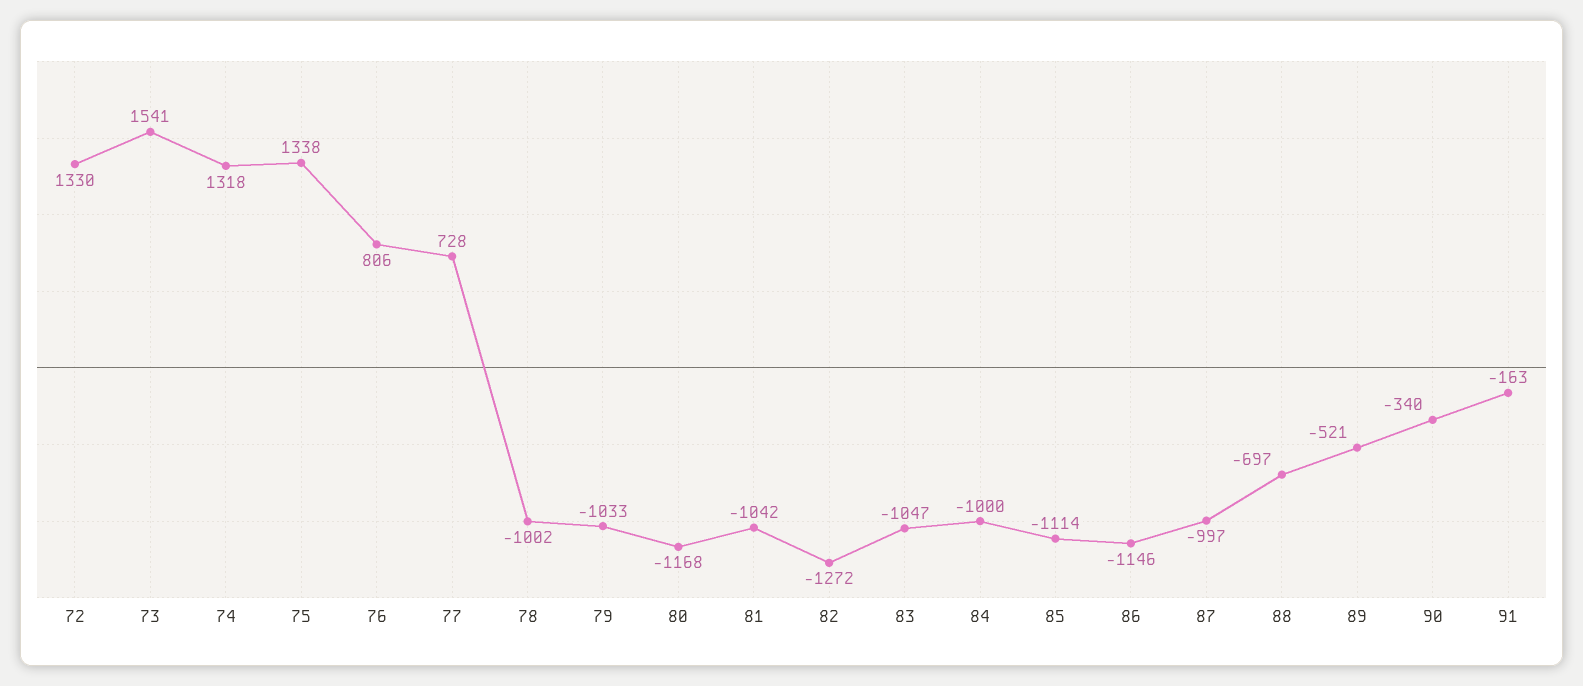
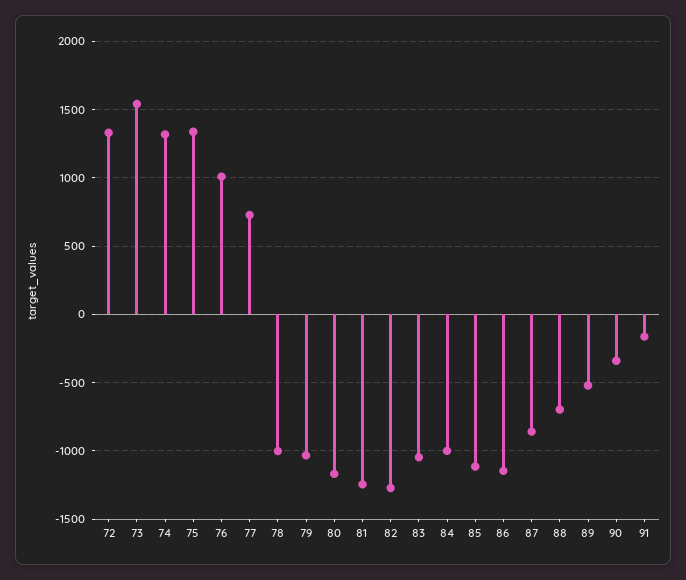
  {
    "72": 1330,
    "73": 1541,
    "74": 1318,
    "75": 1338,
-   "76": 806,
+   "76": 1000,
    "77": 728,
    "78": -1002,
    "79": -1033,
    "80": -1168,
-   "81": -1042,
+   "81": -1250,
    "82": -1272,
    "83": -1047,
    "84": -1000,
    "85": -1114,
    "86": -1146,
-   "87": -997,
+   "87": -850,
    "88": -697,
    "89": -521,
    "90": -340,
    "91": -163
  }

